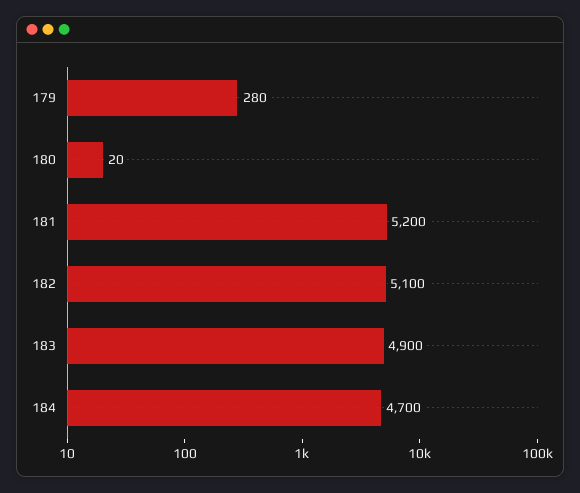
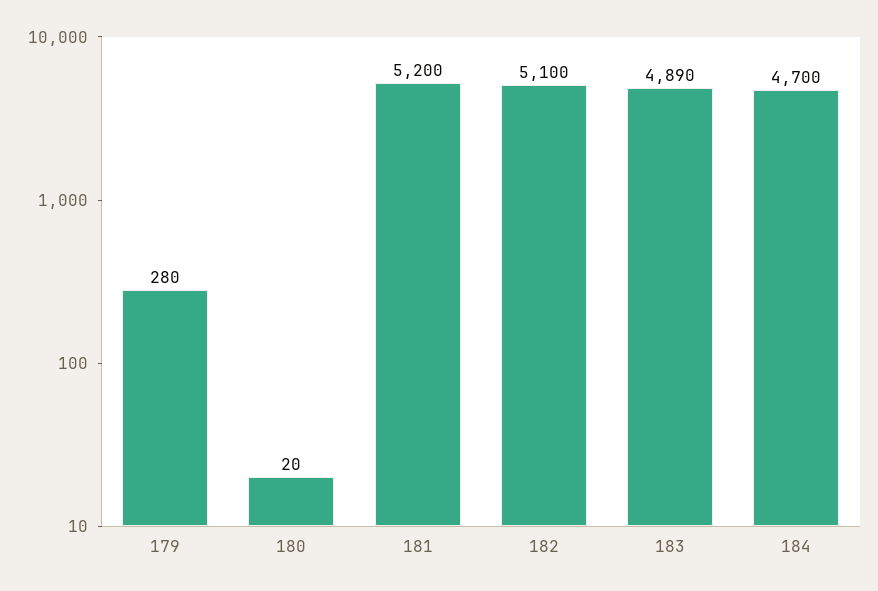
  {
    "179": 280,
    "180": 20,
    "181": 5200,
    "182": 5100,
-   "183": 4900,
+   "183": 4890,
    "184": 4700
  }

